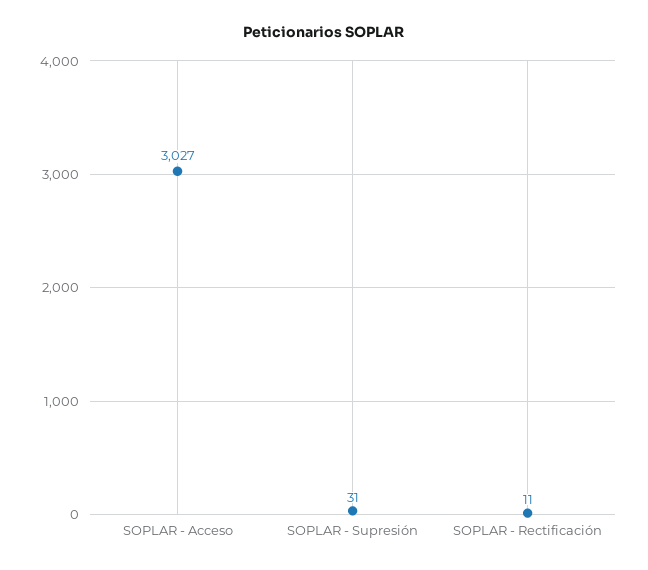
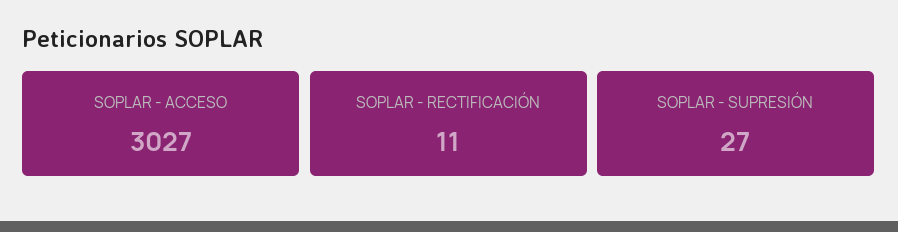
  {
    "SOPLAR - Acceso": 3027,
-   "SOPLAR - Supresión": 31,
+   "SOPLAR - Supresión": 27,
    "SOPLAR - Rectificación": 11
  }

